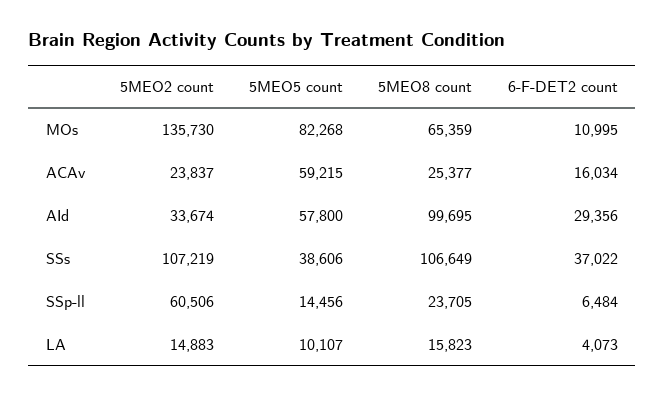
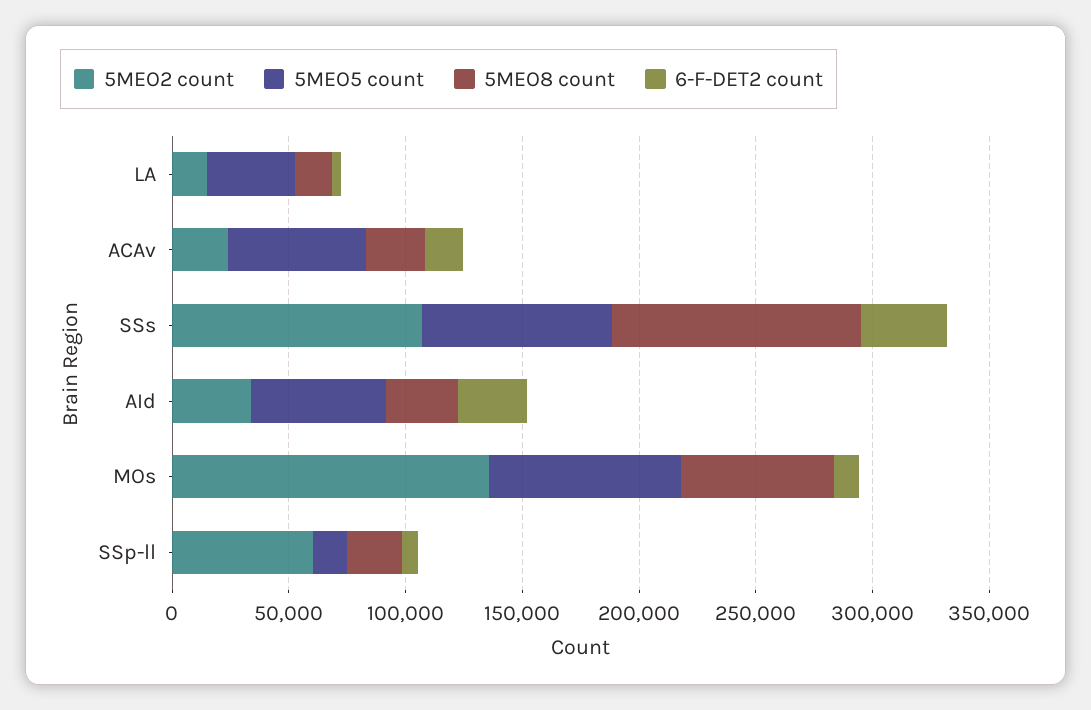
  {
    "5MEO2 count": {
      "MOs": 135730,
      "ACAv": 23837,
      "AId": 33674,
      "SSs": 107219,
      "SSp-ll": 60506,
      "LA": 14883
    },
    "5MEO5 count": {
      "MOs": 82268,
      "ACAv": 59215,
      "AId": 57800,
-     "SSs": 38606,
+     "SSs": 80000,
      "SSp-ll": 14456,
-     "LA": 10107
+     "LA": 40000
    },
    "5MEO8 count": {
      "MOs": 65359,
      "ACAv": 25377,
-     "AId": 99695,
+     "AId": 30000,
      "SSs": 106649,
      "SSp-ll": 23705,
      "LA": 15823
    },
    "6-F-DET2 count": {
      "MOs": 10995,
      "ACAv": 16034,
      "AId": 29356,
      "SSs": 37022,
      "SSp-ll": 6484,
      "LA": 4073
    }
  }

